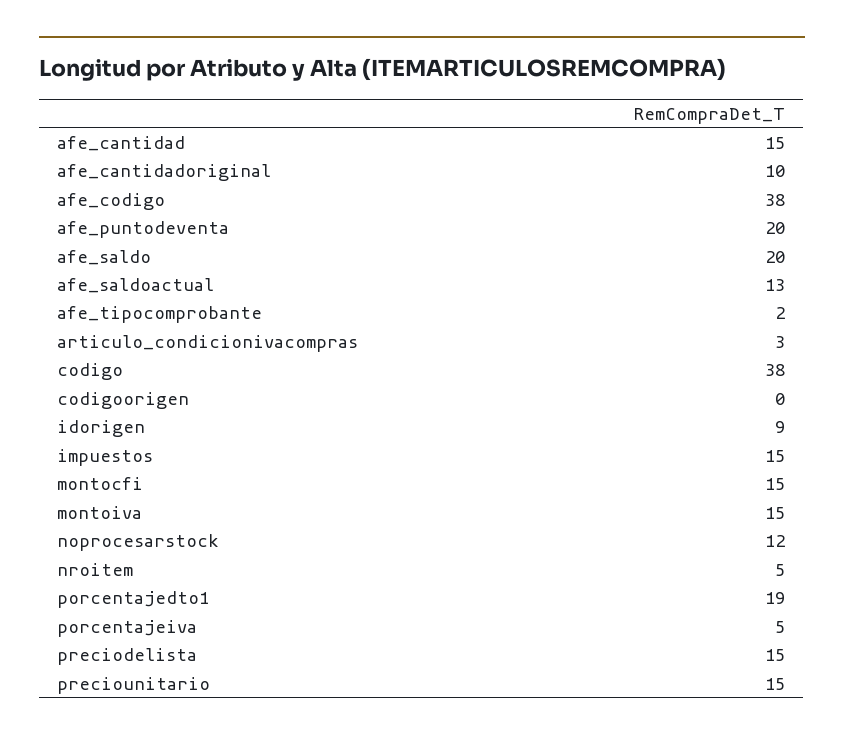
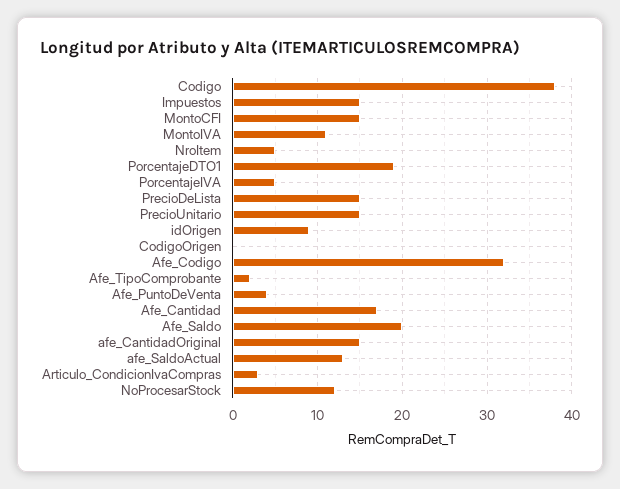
  {
-   "afe_cantidad": 15,
+   "afe_cantidad": 17,
-   "afe_cantidadoriginal": 10,
+   "afe_cantidadoriginal": 15,
-   "afe_codigo": 38,
+   "afe_codigo": 32,
-   "afe_puntodeventa": 20,
+   "afe_puntodeventa": 4,
    "afe_saldo": 20,
    "afe_saldoactual": 13,
    "afe_tipocomprobante": 2,
    "articulo_condicionivacompras": 3,
    "codigo": 38,
    "codigoorigen": 0,
    "idorigen": 9,
    "impuestos": 15,
    "montocfi": 15,
-   "montoiva": 15,
+   "montoiva": 11,
    "noprocesarstock": 12,
    "nroitem": 5,
    "porcentajedto1": 19,
    "porcentajeiva": 5,
    "preciodelista": 15,
    "preciounitario": 15
  }

